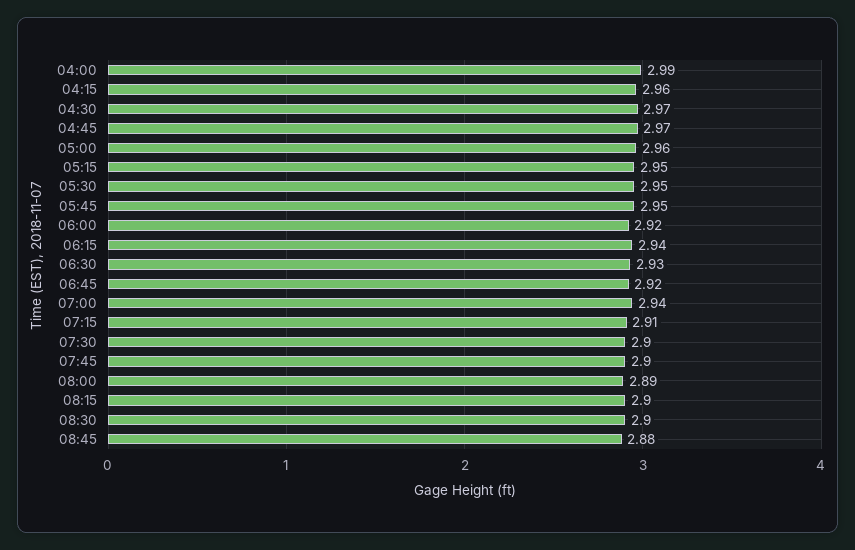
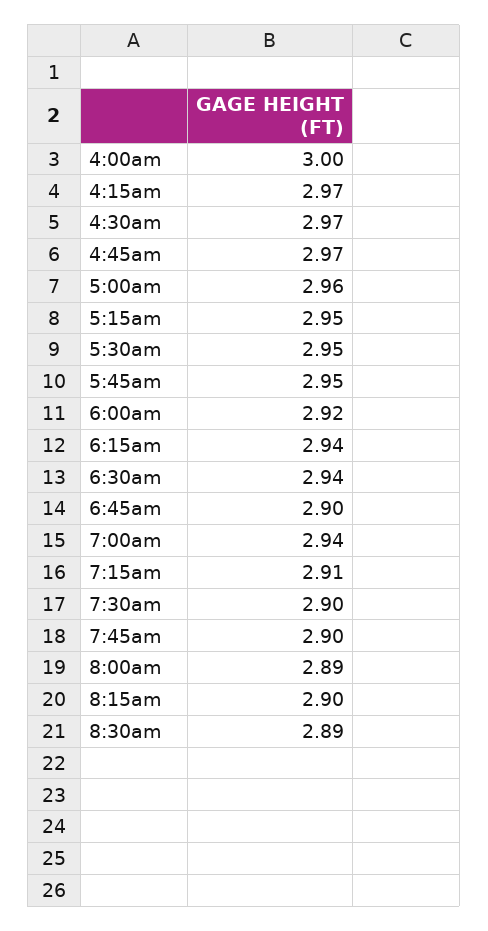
  {
-   "04:00": 2.99,
+   "04:00": 3,
-   "04:15": 2.96,
+   "04:15": 2.97,
    "04:30": 2.97,
    "04:45": 2.97,
    "05:00": 2.96,
    "05:15": 2.95,
    "05:30": 2.95,
    "05:45": 2.95,
    "06:00": 2.92,
    "06:15": 2.94,
-   "06:30": 2.93,
+   "06:30": 2.94,
-   "06:45": 2.92,
+   "06:45": 2.9,
    "07:00": 2.94,
    "07:15": 2.91,
    "07:30": 2.9,
    "07:45": 2.9,
    "08:00": 2.89,
    "08:15": 2.9,
-   "08:30": 2.9,
+   "08:30": 2.89
-   "08:45": 2.88
  }

